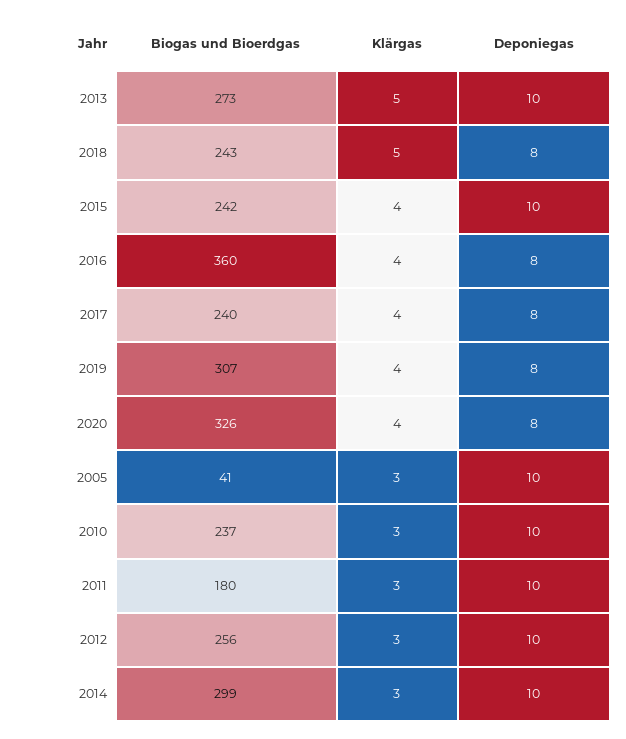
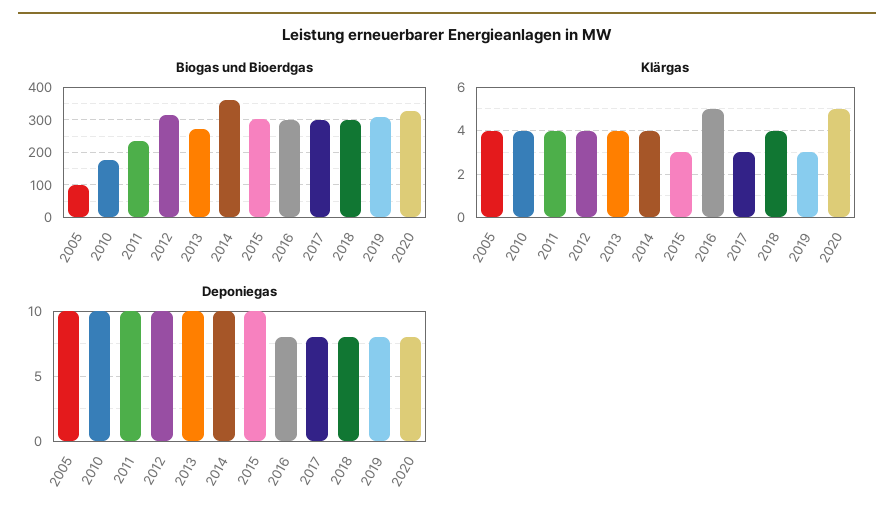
  {
    "Biogas und Bioerdgas": {
      "2013": 273,
-     "2018": 243,
+     "2018": 300,
-     "2015": 242,
+     "2015": 300,
-     "2016": 360,
+     "2016": 300,
-     "2017": 240,
+     "2017": 300,
      "2019": 307,
      "2020": 326,
-     "2005": 41,
+     "2005": 100,
-     "2010": 237,
+     "2010": 180,
-     "2011": 180,
+     "2011": 240,
-     "2012": 256,
+     "2012": 320,
-     "2014": 299
+     "2014": 360
    },
    "Klärgas": {
-     "2013": 5,
+     "2013": 4,
-     "2018": 5,
+     "2018": 4,
-     "2015": 4,
+     "2015": 3,
-     "2016": 4,
+     "2016": 5,
-     "2017": 4,
+     "2017": 3,
-     "2019": 4,
+     "2019": 3,
-     "2020": 4,
+     "2020": 5,
-     "2005": 3,
+     "2005": 4,
-     "2010": 3,
+     "2010": 4,
-     "2011": 3,
+     "2011": 4,
-     "2012": 3,
+     "2012": 4,
-     "2014": 3
+     "2014": 4
    },
    "Deponiegas": {
      "2013": 10,
      "2018": 8,
      "2015": 10,
      "2016": 8,
      "2017": 8,
      "2019": 8,
      "2020": 8,
      "2005": 10,
      "2010": 10,
      "2011": 10,
      "2012": 10,
      "2014": 10
    }
  }

